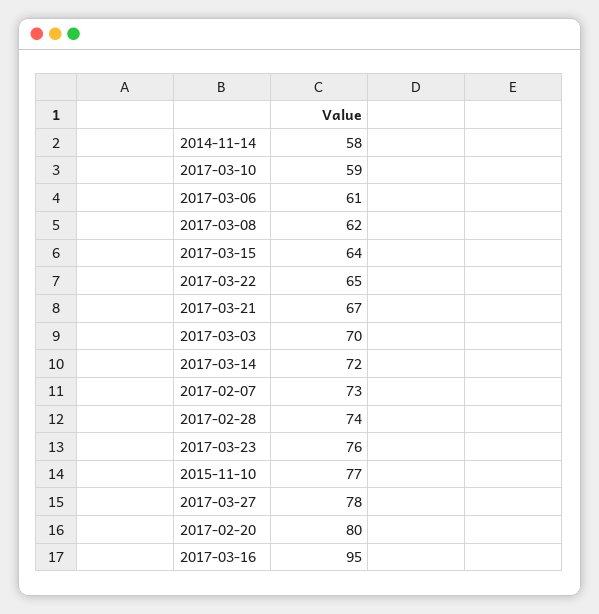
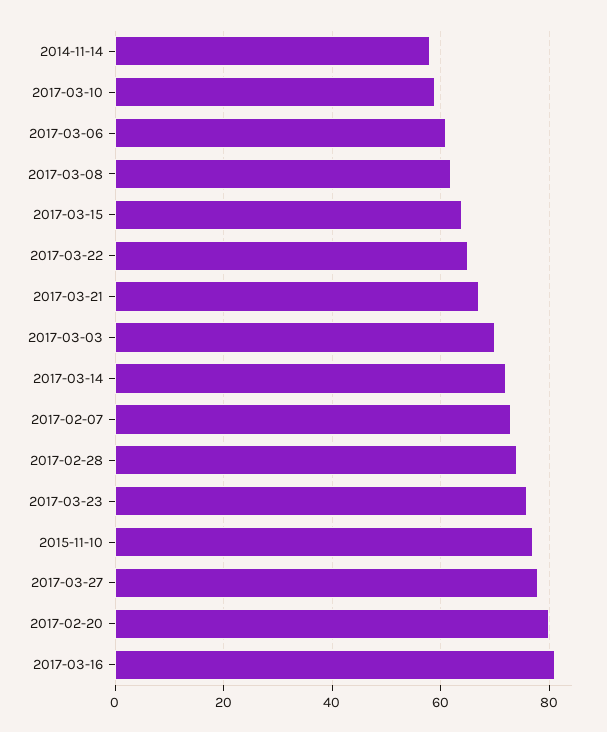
  {
    "2014-11-14": 58,
    "2017-03-10": 59,
    "2017-03-06": 61,
    "2017-03-08": 62,
    "2017-03-15": 64,
    "2017-03-22": 65,
    "2017-03-21": 67,
    "2017-03-03": 70,
    "2017-03-14": 72,
    "2017-02-07": 73,
    "2017-02-28": 74,
    "2017-03-23": 76,
    "2015-11-10": 77,
    "2017-03-27": 78,
    "2017-02-20": 80,
-   "2017-03-16": 95
+   "2017-03-16": 80
  }

